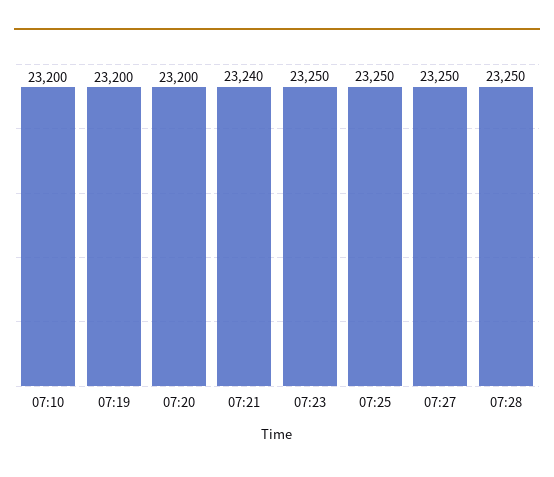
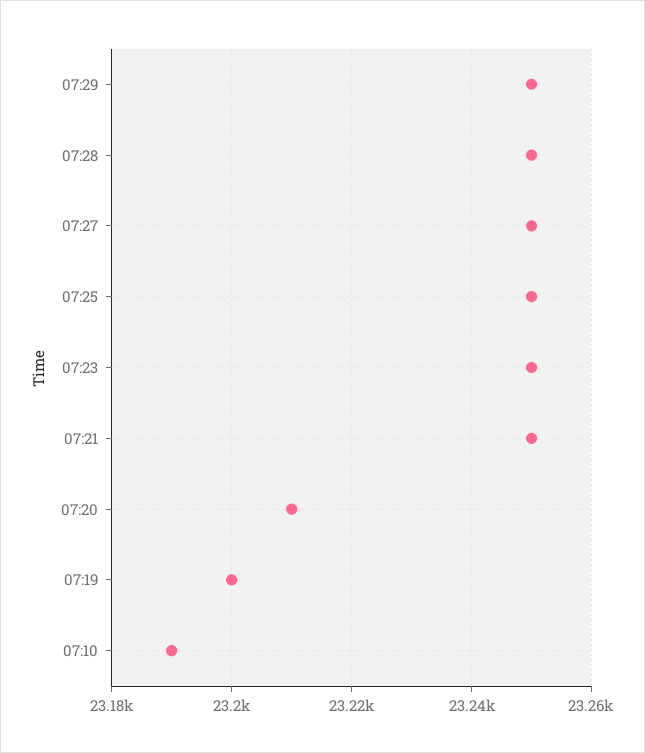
  {
-   "07:10": 23200,
+   "07:10": 23190,
    "07:19": 23200,
-   "07:20": 23200,
+   "07:20": 23210,
-   "07:21": 23240,
+   "07:21": 23250,
    "07:23": 23250,
    "07:25": 23250,
    "07:27": 23250,
-   "07:28": 23250
+   "07:28": 23250,
+   "07:29": 23250
  }

